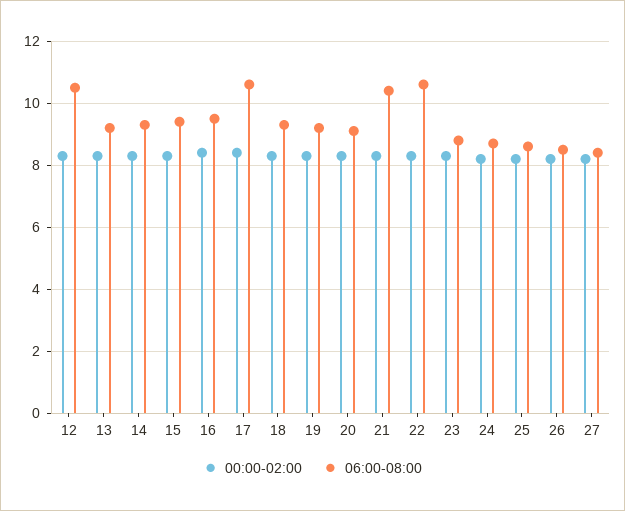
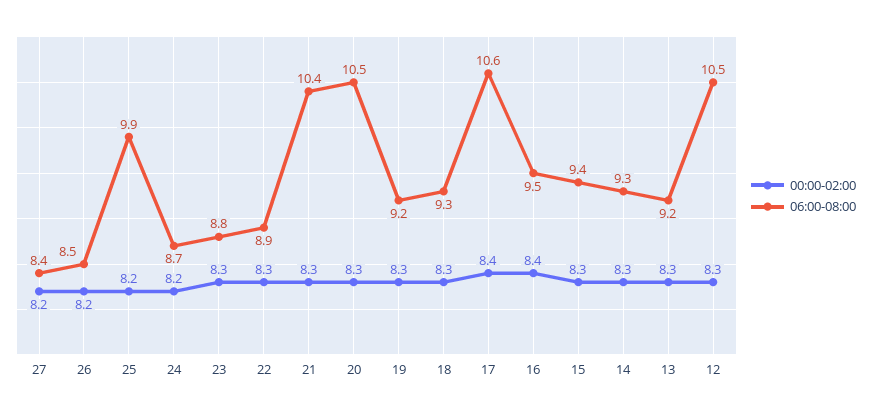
  {
    "00:00-02:00": {
      "12": 8.3,
      "13": 8.3,
      "14": 8.3,
      "15": 8.3,
      "16": 8.4,
      "17": 8.4,
      "18": 8.3,
      "19": 8.3,
      "20": 8.3,
      "21": 8.3,
      "22": 8.3,
      "23": 8.3,
      "24": 8.2,
      "25": 8.2,
      "26": 8.2,
      "27": 8.2
    },
    "06:00-08:00": {
      "12": 10.5,
      "13": 9.2,
      "14": 9.3,
      "15": 9.4,
      "16": 9.5,
      "17": 10.6,
      "18": 9.3,
      "19": 9.2,
-     "20": 9,
+     "20": 10.5,
      "21": 10.4,
-     "22": 10.5,
+     "22": 8.9,
      "23": 8.8,
      "24": 8.7,
-     "25": 8.5,
+     "25": 9.9,
      "26": 8.5,
      "27": 8.4
    }
  }

